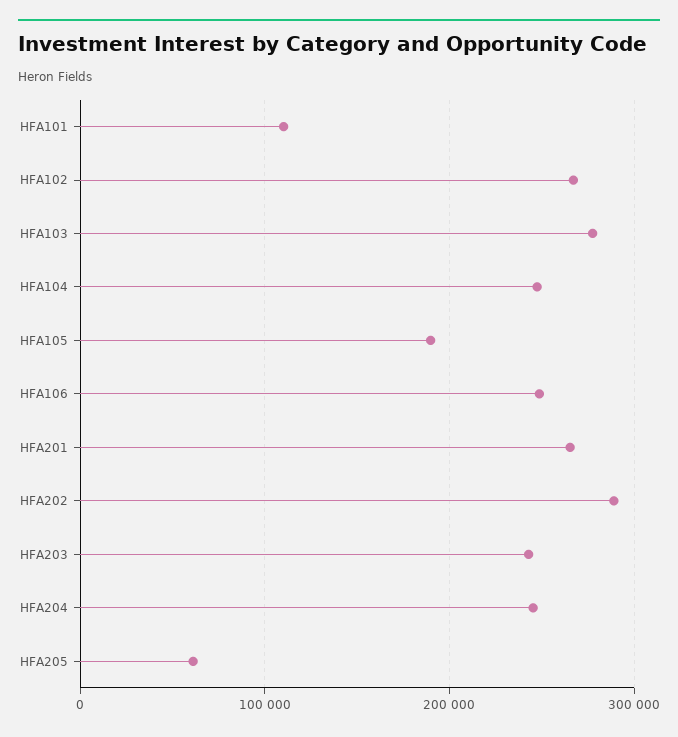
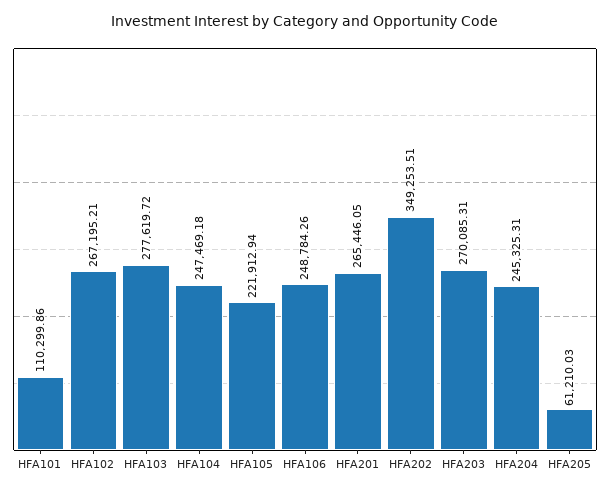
  {
    "HFA101": 110299.86,
    "HFA102": 267195.21,
    "HFA103": 277619.72,
    "HFA104": 247469.18,
-   "HFA105": 190000,
+   "HFA105": 221912.94,
    "HFA106": 248784.26,
    "HFA201": 265446.05,
-   "HFA202": 290000,
+   "HFA202": 349253.51,
-   "HFA203": 240000,
+   "HFA203": 270085.31,
    "HFA204": 245325.31,
    "HFA205": 61210.03
  }

